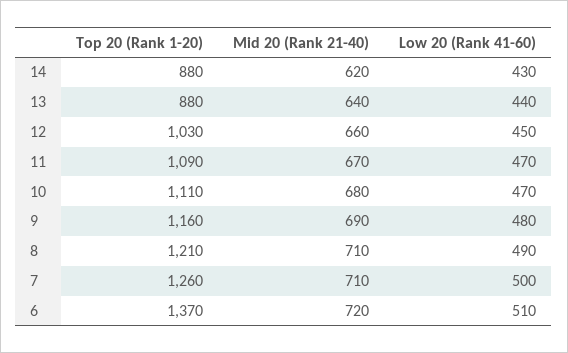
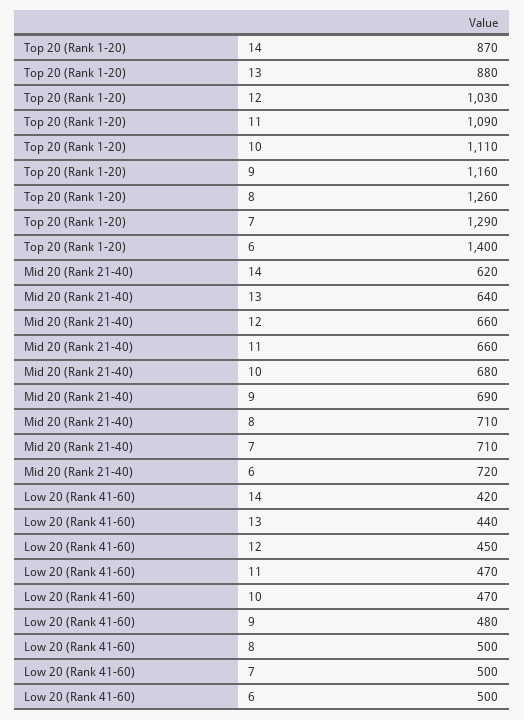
  {
    "Top 20 (Rank 1-20)": {
-     "14": 880,
+     "14": 870,
      "13": 880,
      "12": 1030,
      "11": 1090,
      "10": 1110,
      "9": 1160,
-     "8": 1210,
+     "8": 1260,
-     "7": 1260,
+     "7": 1290,
-     "6": 1370
+     "6": 1400
    },
    "Mid 20 (Rank 21-40)": {
      "14": 620,
      "13": 640,
      "12": 660,
-     "11": 670,
+     "11": 660,
      "10": 680,
      "9": 690,
      "8": 710,
      "7": 710,
      "6": 720
    },
    "Low 20 (Rank 41-60)": {
-     "14": 430,
+     "14": 420,
      "13": 440,
      "12": 450,
      "11": 470,
      "10": 470,
      "9": 480,
-     "8": 490,
+     "8": 500,
      "7": 500,
-     "6": 510
+     "6": 500
    }
  }

